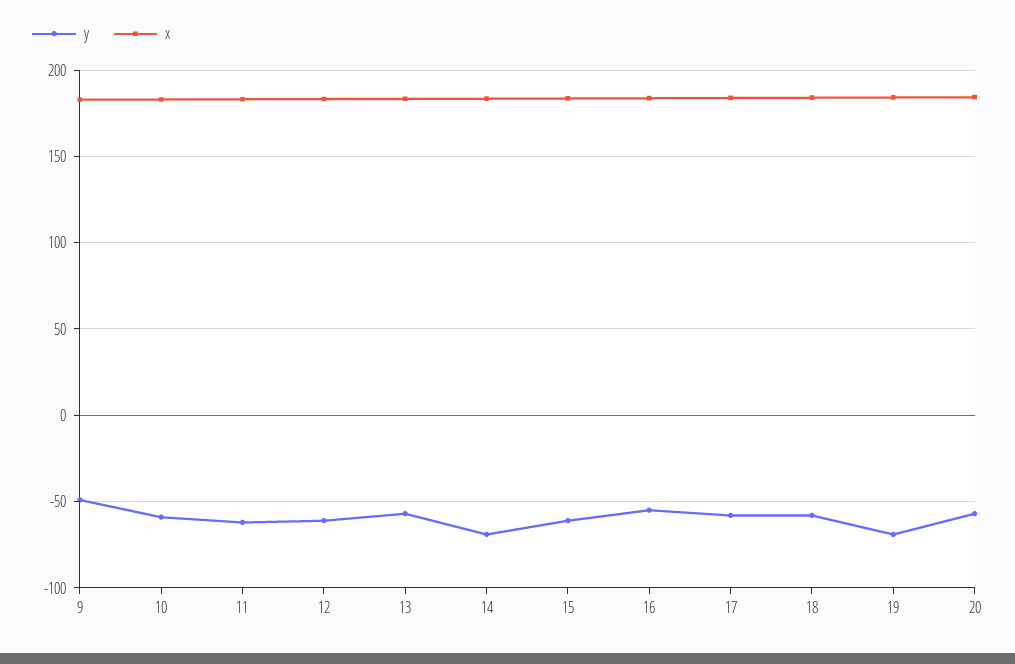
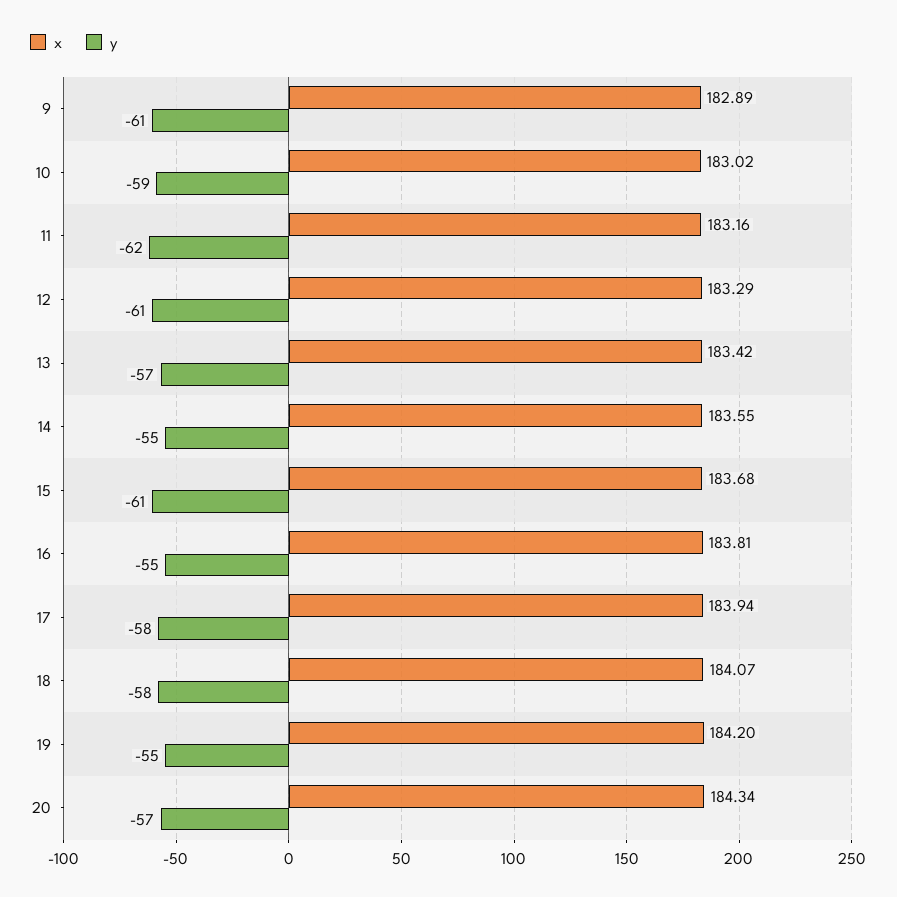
  {
    "y": {
-     "9": -50,
+     "9": -61,
      "10": -59,
      "11": -62,
      "12": -61,
      "13": -57,
-     "14": -70,
+     "14": -55,
      "15": -61,
      "16": -55,
      "17": -58,
      "18": -58,
-     "19": -70,
+     "19": -55,
      "20": -57
    },
    "x": {
      "9": 182.89,
      "10": 183.02,
      "11": 183.16,
      "12": 183.29,
      "13": 183.42,
      "14": 183.55,
      "15": 183.68,
      "16": 183.81,
      "17": 183.94,
      "18": 184.07,
      "19": 184.2,
      "20": 184.34
    }
  }

